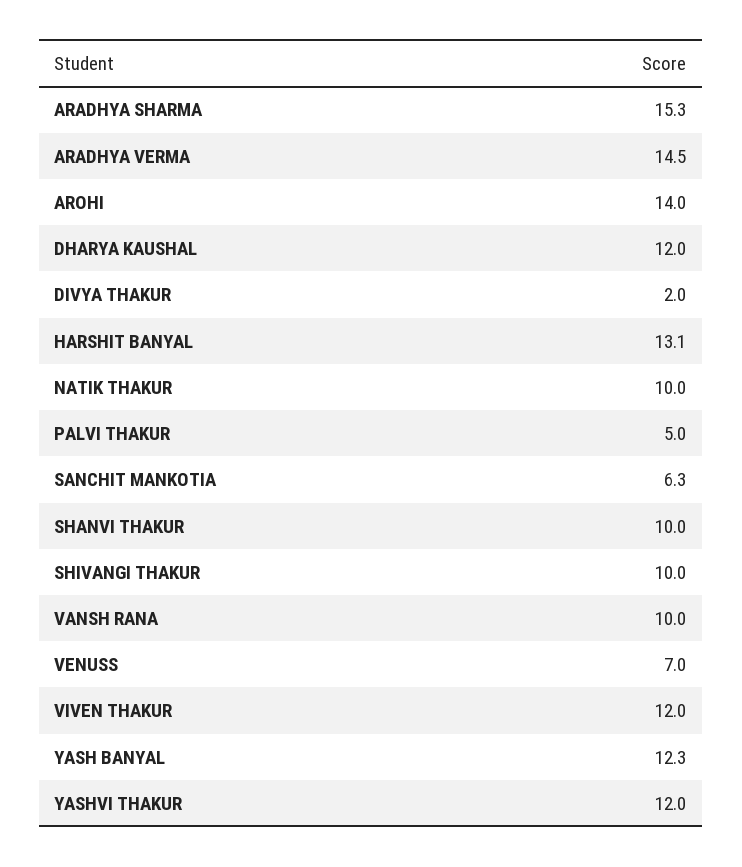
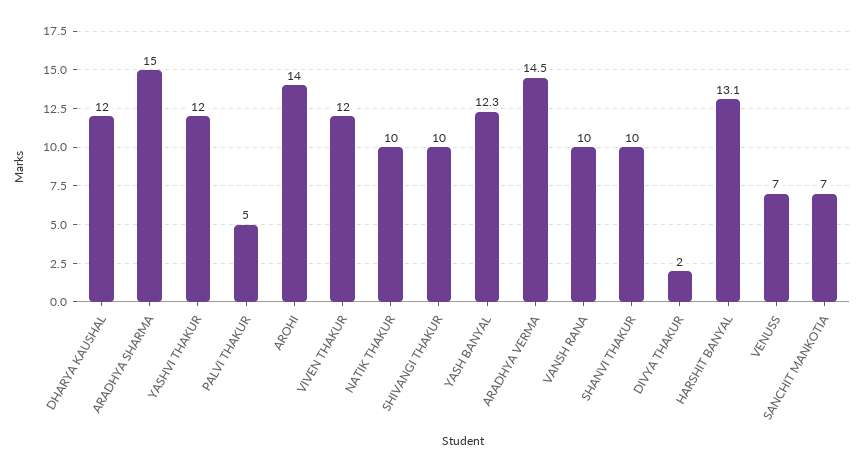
  {
-   "ARADHYA SHARMA": 15.3,
+   "ARADHYA SHARMA": 15,
    "ARADHYA VERMA": 14.5,
    "AROHI": 14,
    "DHARYA KAUSHAL": 12,
    "DIVYA THAKUR": 2,
    "HARSHIT BANYAL": 13.1,
    "NATIK THAKUR": 10,
    "PALVI THAKUR": 5,
-   "SANCHIT MANKOTIA": 6.3,
+   "SANCHIT MANKOTIA": 7,
    "SHANVI THAKUR": 10,
    "SHIVANGI THAKUR": 10,
    "VANSH RANA": 10,
    "VENUSS": 7,
    "VIVEN THAKUR": 12,
    "YASH BANYAL": 12.3,
    "YASHVI THAKUR": 12
  }

